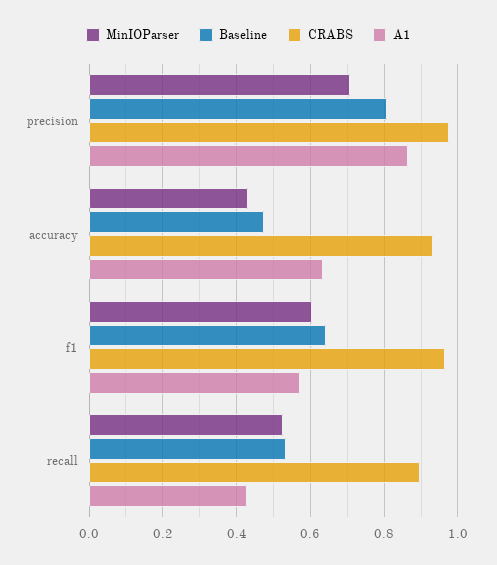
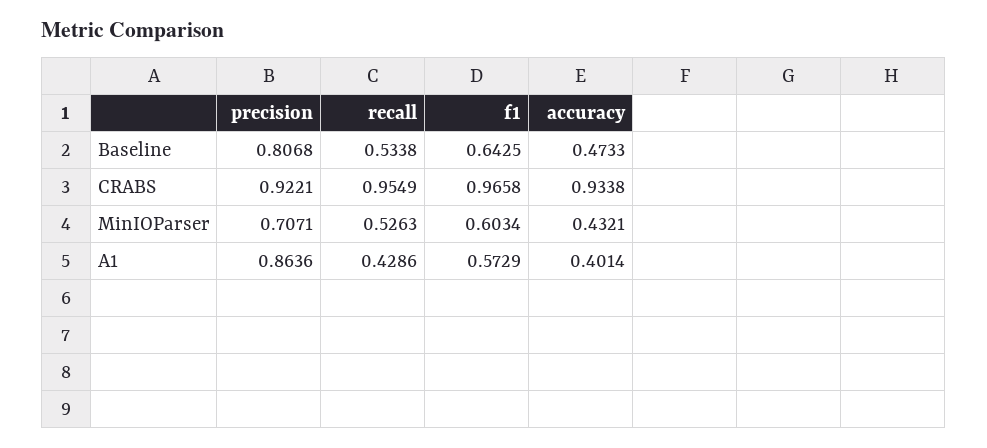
  {
    "MinIOParser": {
      "precision": 0.7071,
      "accuracy": 0.4321,
      "f1": 0.6034,
      "recall": 0.5263
    },
    "Baseline": {
      "precision": 0.8068,
      "accuracy": 0.4733,
      "f1": 0.6425,
      "recall": 0.5338
    },
    "CRABS": {
-     "precision": 0.98,
+     "precision": 0.9221,
      "accuracy": 0.9338,
      "f1": 0.9658,
-     "recall": 0.9
+     "recall": 0.9549
    },
    "A1": {
      "precision": 0.8636,
-     "accuracy": 0.64,
+     "accuracy": 0.4014,
      "f1": 0.5729,
      "recall": 0.4286
    }
  }

